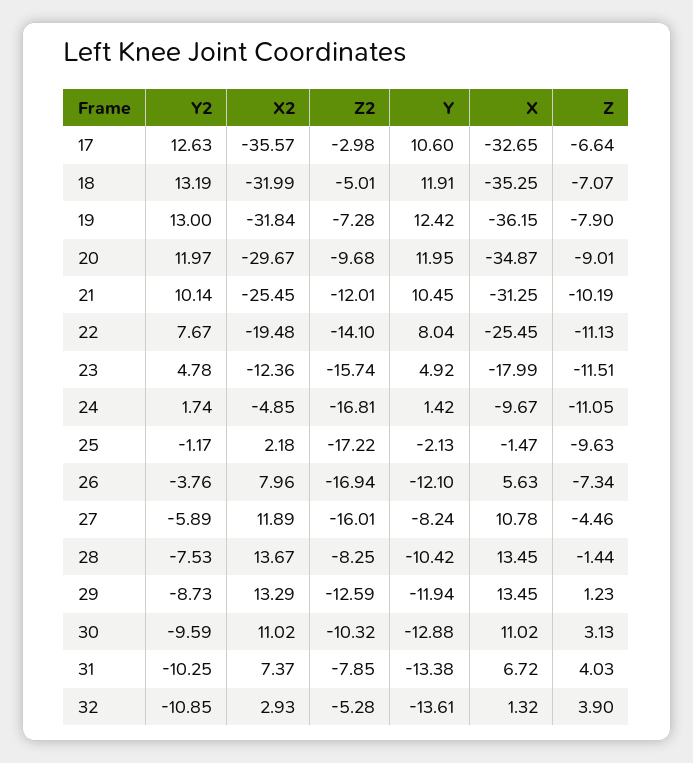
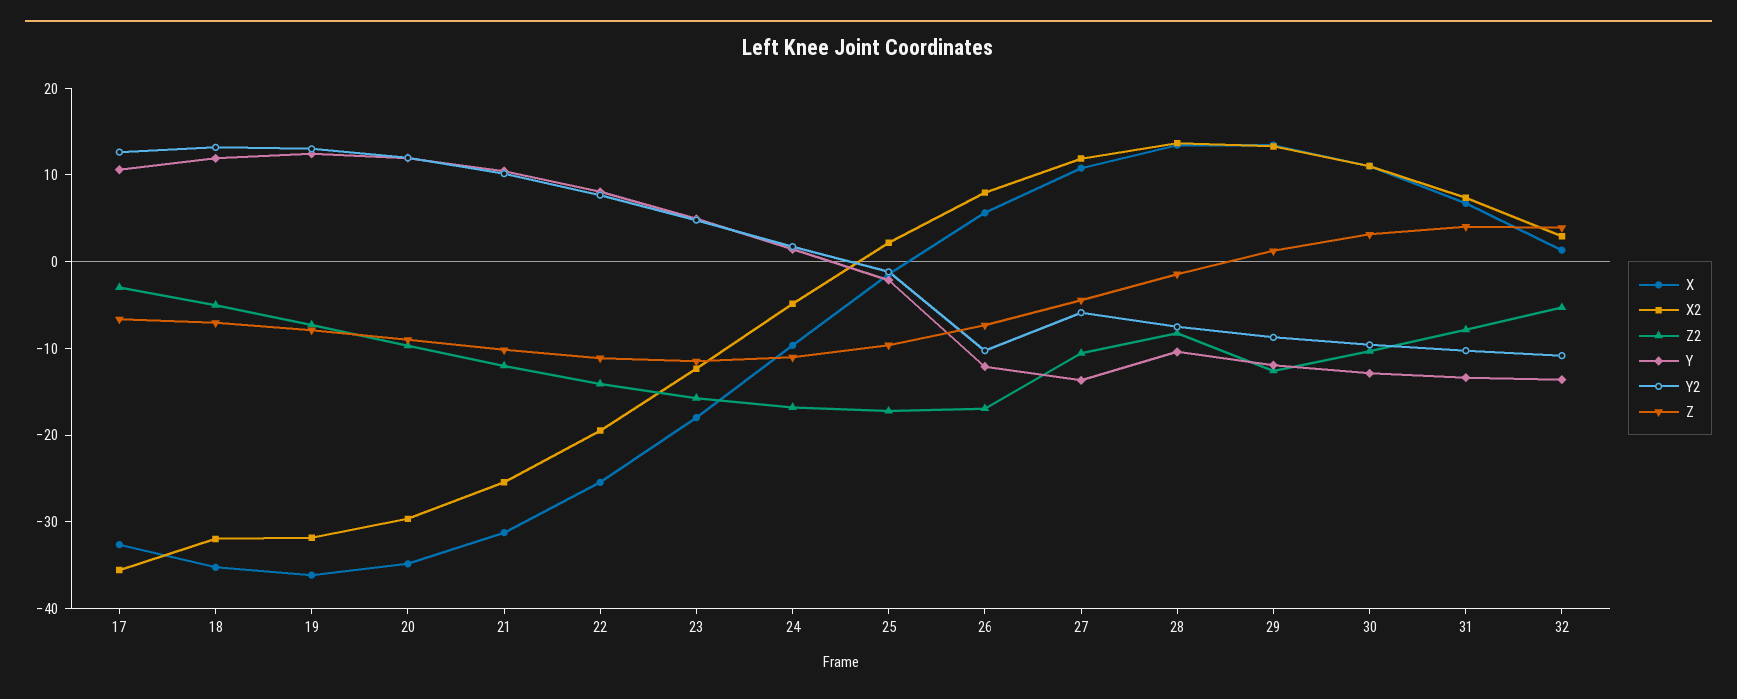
  {
    "Y2": {
      "17": 12.63,
      "18": 13.19,
      "19": 13,
      "20": 11.97,
      "21": 10.14,
      "22": 7.67,
      "23": 4.78,
      "24": 1.74,
      "25": -1.17,
-     "26": -3.76,
+     "26": -10,
      "27": -5.89,
      "28": -7.53,
      "29": -8.73,
      "30": -9.59,
      "31": -10.25,
      "32": -10.85
    },
    "X2": {
      "17": -35.57,
      "18": -31.99,
      "19": -31.84,
      "20": -29.67,
      "21": -25.45,
      "22": -19.48,
      "23": -12.36,
      "24": -4.85,
      "25": 2.18,
      "26": 7.96,
      "27": 11.89,
      "28": 13.67,
      "29": 13.29,
      "30": 11.02,
      "31": 7.37,
      "32": 2.93
    },
    "Z2": {
      "17": -2.98,
      "18": -5.01,
      "19": -7.28,
      "20": -9.68,
      "21": -12.01,
      "22": -14.1,
      "23": -15.74,
      "24": -16.81,
      "25": -17.22,
      "26": -16.94,
-     "27": -16.01,
+     "27": -10,
      "28": -8.25,
      "29": -12.59,
      "30": -10.32,
      "31": -7.85,
      "32": -5.28
    },
    "Y": {
      "17": 10.6,
      "18": 11.91,
      "19": 12.42,
      "20": 11.95,
      "21": 10.45,
      "22": 8.04,
      "23": 4.92,
      "24": 1.42,
      "25": -2.13,
      "26": -12.1,
-     "27": -8.24,
+     "27": -14,
      "28": -10.42,
      "29": -11.94,
      "30": -12.88,
      "31": -13.38,
      "32": -13.61
    },
    "X": {
      "17": -32.65,
      "18": -35.25,
      "19": -36.15,
      "20": -34.87,
      "21": -31.25,
      "22": -25.45,
      "23": -17.99,
      "24": -9.67,
      "25": -1.47,
      "26": 5.63,
      "27": 10.78,
      "28": 13.45,
      "29": 13.45,
      "30": 11.02,
      "31": 6.72,
      "32": 1.32
    },
    "Z": {
      "17": -6.64,
      "18": -7.07,
      "19": -7.9,
      "20": -9.01,
      "21": -10.19,
      "22": -11.13,
      "23": -11.51,
      "24": -11.05,
      "25": -9.63,
      "26": -7.34,
      "27": -4.46,
      "28": -1.44,
      "29": 1.23,
      "30": 3.13,
      "31": 4.03,
      "32": 3.9
    }
  }

